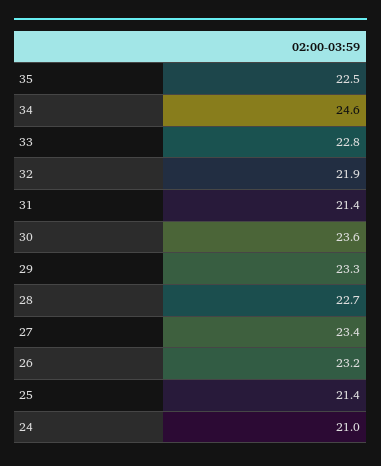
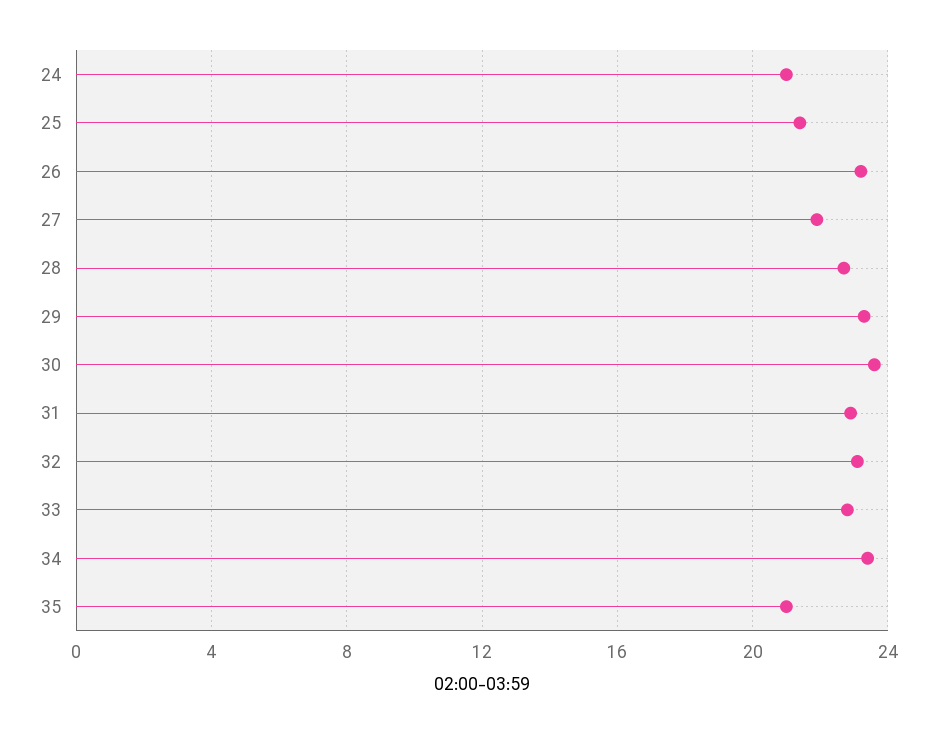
  {
-   "35": 22.5,
+   "35": 21,
-   "34": 24.6,
+   "34": 23.5,
    "33": 22.8,
-   "32": 21.9,
+   "32": 23,
-   "31": 21.4,
+   "31": 23,
    "30": 23.6,
    "29": 23.3,
    "28": 22.7,
-   "27": 23.4,
+   "27": 22,
    "26": 23.2,
    "25": 21.4,
    "24": 21
  }

